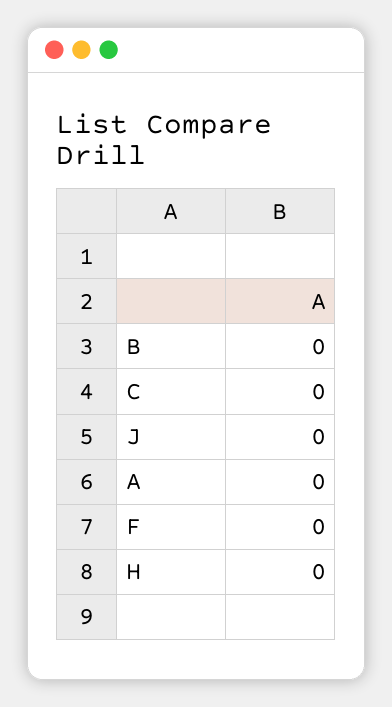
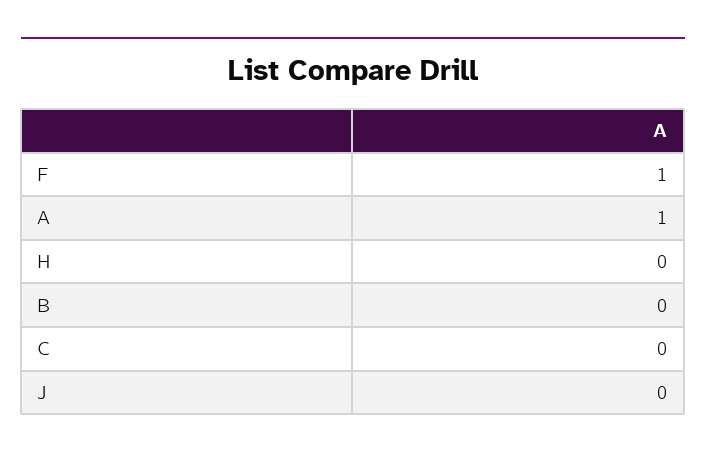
  {
    "B": 0,
    "C": 0,
    "J": 0,
-   "A": 0,
+   "A": 1,
-   "F": 0,
+   "F": 1,
    "H": 0
  }

